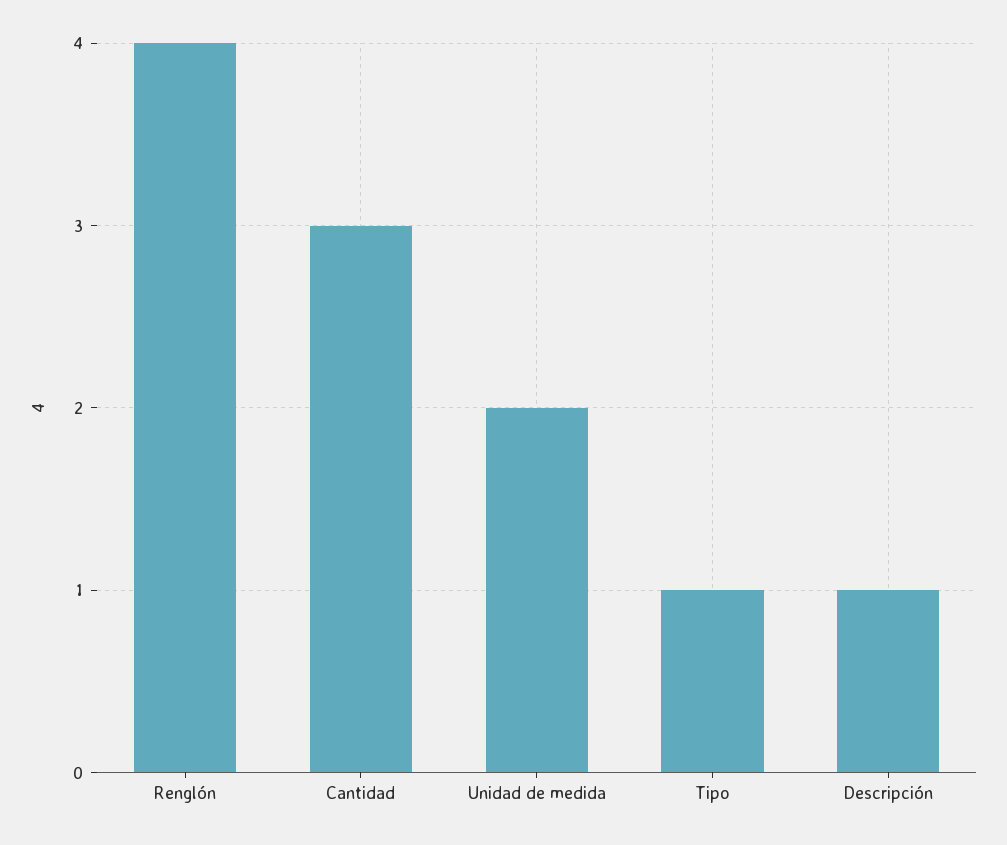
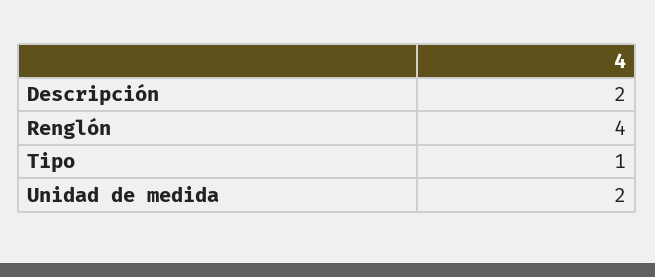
  {
    "Renglón": 4,
-   "Cantidad": 3,
    "Unidad de medida": 2,
    "Tipo": 1,
-   "Descripción": 1
+   "Descripción": 2
  }

